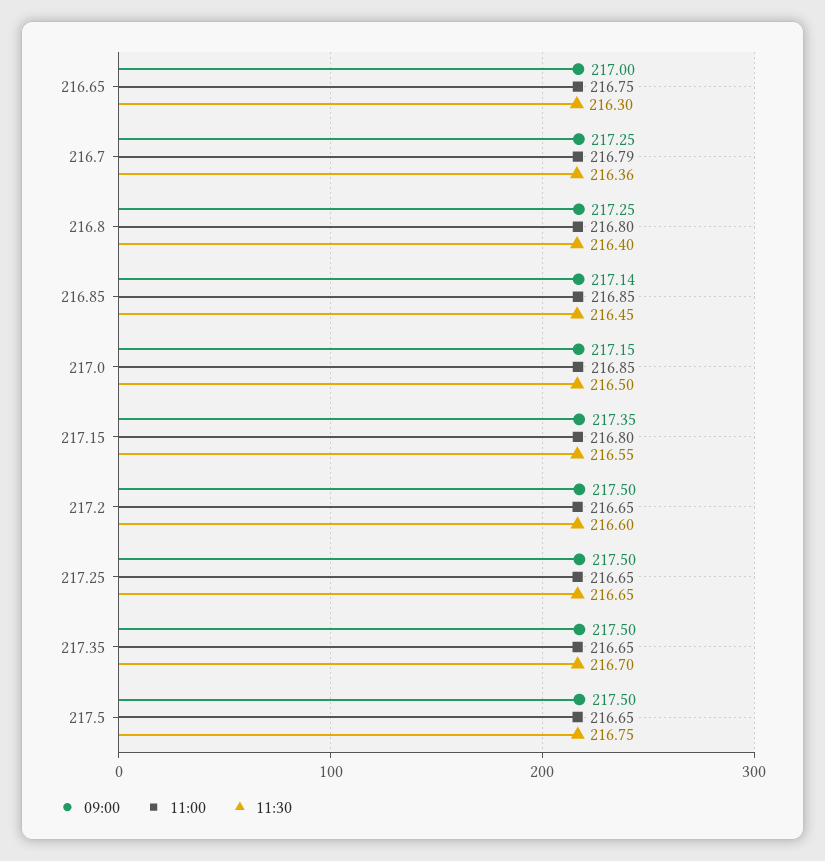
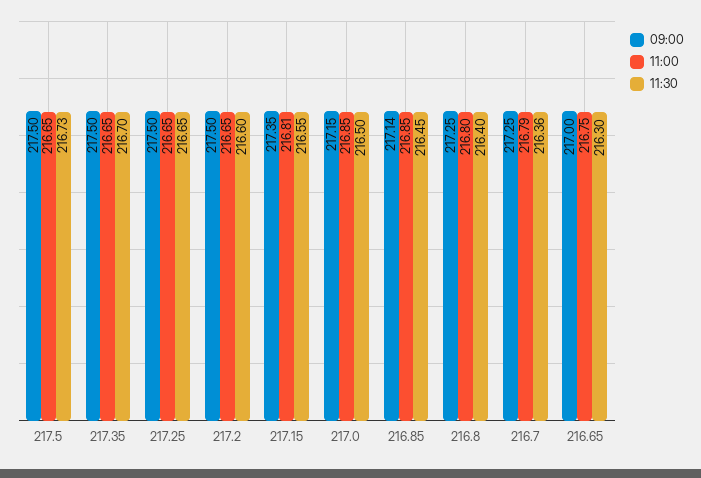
  {
    "09:00": {
      "216.65": 217,
      "216.7": 217.25,
      "216.8": 217.25,
      "216.85": 217.14,
      "217.0": 217.15,
      "217.15": 217.35,
      "217.2": 217.5,
      "217.25": 217.5,
      "217.35": 217.5,
      "217.5": 217.5
    },
    "11:00": {
      "216.65": 216.75,
      "216.7": 216.79,
      "216.8": 216.8,
      "216.85": 216.85,
      "217.0": 216.85,
-     "217.15": 216.8,
+     "217.15": 216.81,
      "217.2": 216.65,
      "217.25": 216.65,
      "217.35": 216.65,
      "217.5": 216.65
    },
    "11:30": {
      "216.65": 216.3,
      "216.7": 216.36,
      "216.8": 216.4,
      "216.85": 216.45,
      "217.0": 216.5,
      "217.15": 216.55,
      "217.2": 216.6,
      "217.25": 216.65,
      "217.35": 216.7,
-     "217.5": 216.75
+     "217.5": 216.73
    }
  }

